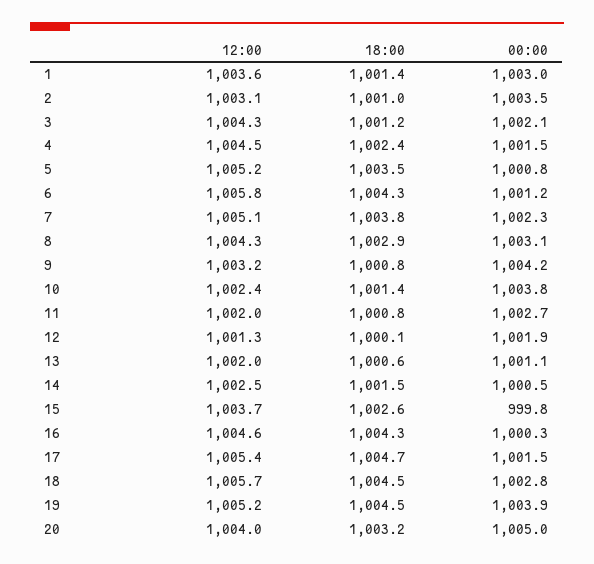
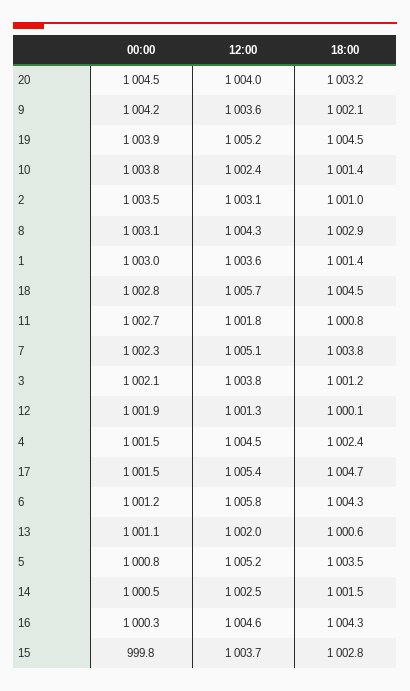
  {
    "12:00": {
      "1": 1003.6,
      "2": 1003.1,
-     "3": 1004.3,
+     "3": 1003.8,
      "4": 1004.5,
      "5": 1005.2,
      "6": 1005.8,
      "7": 1005.1,
      "8": 1004.3,
-     "9": 1003.2,
+     "9": 1003.6,
      "10": 1002.4,
-     "11": 1002,
+     "11": 1001.8,
      "12": 1001.3,
      "13": 1002,
      "14": 1002.5,
      "15": 1003.7,
      "16": 1004.6,
      "17": 1005.4,
      "18": 1005.7,
      "19": 1005.2,
      "20": 1004
    },
    "18:00": {
      "1": 1001.4,
      "2": 1001,
      "3": 1001.2,
      "4": 1002.4,
      "5": 1003.5,
      "6": 1004.3,
      "7": 1003.8,
      "8": 1002.9,
-     "9": 1000.8,
+     "9": 1002.1,
      "10": 1001.4,
      "11": 1000.8,
      "12": 1000.1,
      "13": 1000.6,
      "14": 1001.5,
-     "15": 1002.6,
+     "15": 1002.8,
      "16": 1004.3,
      "17": 1004.7,
      "18": 1004.5,
      "19": 1004.5,
      "20": 1003.2
    },
    "00:00": {
      "1": 1003,
      "2": 1003.5,
      "3": 1002.1,
      "4": 1001.5,
      "5": 1000.8,
      "6": 1001.2,
      "7": 1002.3,
      "8": 1003.1,
      "9": 1004.2,
      "10": 1003.8,
      "11": 1002.7,
      "12": 1001.9,
      "13": 1001.1,
      "14": 1000.5,
      "15": 999.8,
      "16": 1000.3,
      "17": 1001.5,
      "18": 1002.8,
      "19": 1003.9,
-     "20": 1005
+     "20": 1004.5
    }
  }

